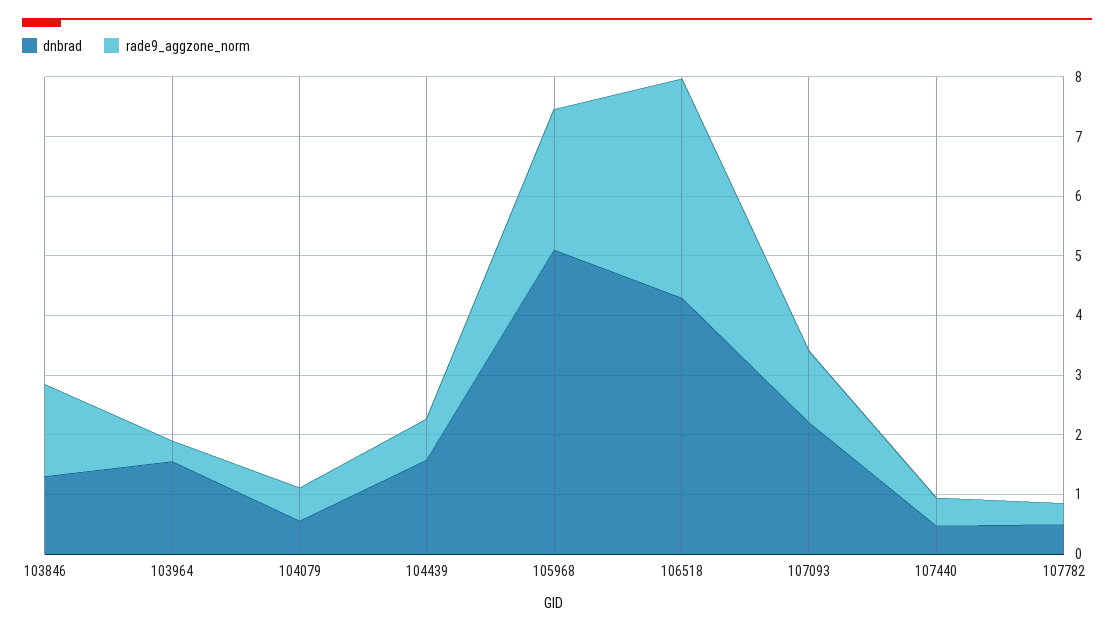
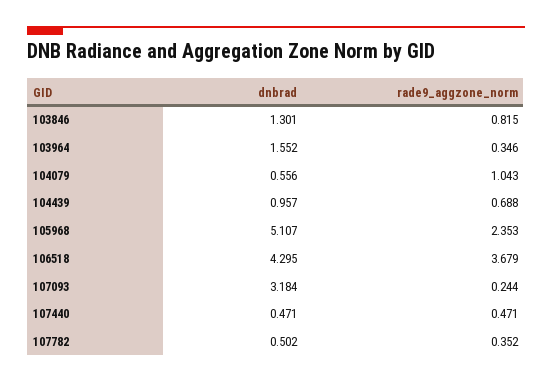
  {
    "dnbrad": {
      "103846": 1.301,
      "103964": 1.552,
      "104079": 0.556,
-     "104439": 1.6,
+     "104439": 0.957,
      "105968": 5.107,
      "106518": 4.295,
-     "107093": 2.2,
+     "107093": 3.184,
      "107440": 0.471,
      "107782": 0.502
    },
    "rade9_aggzone_norm": {
-     "103846": 1.6,
+     "103846": 0.815,
      "103964": 0.346,
-     "104079": 0.6,
+     "104079": 1.043,
      "104439": 0.688,
      "105968": 2.353,
      "106518": 3.679,
-     "107093": 1.2,
+     "107093": 0.244,
      "107440": 0.471,
      "107782": 0.352
    }
  }

